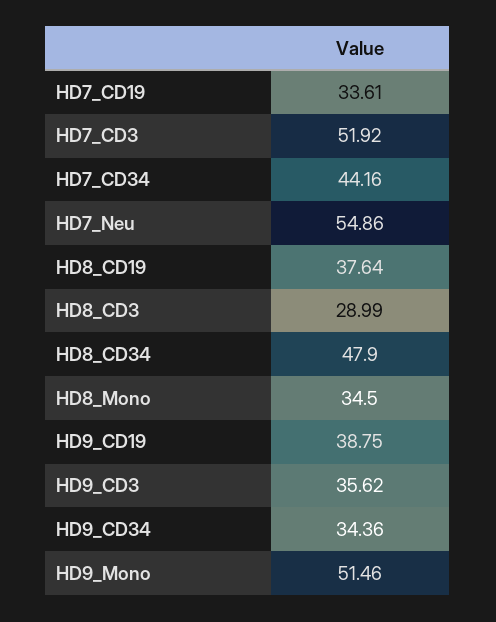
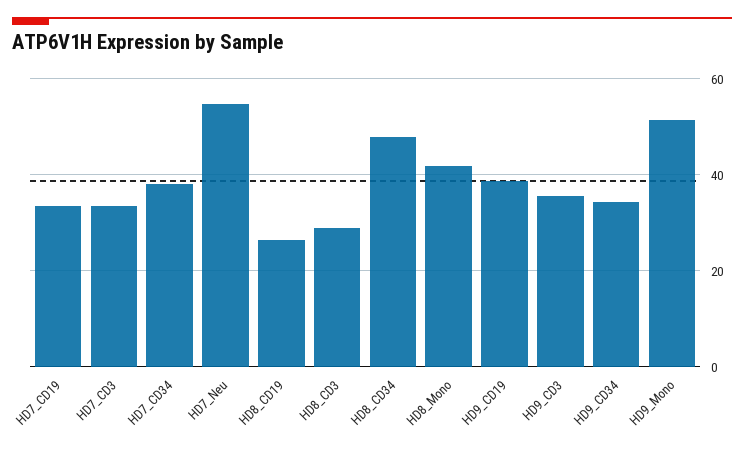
  {
    "HD7_CD19": 33.61,
-   "HD7_CD3": 51.92,
+   "HD7_CD3": 34,
-   "HD7_CD34": 44.16,
+   "HD7_CD34": 38,
    "HD7_Neu": 54.86,
-   "HD8_CD19": 37.64,
+   "HD8_CD19": 26,
    "HD8_CD3": 28.99,
    "HD8_CD34": 47.9,
-   "HD8_Mono": 34.5,
+   "HD8_Mono": 42,
    "HD9_CD19": 38.75,
    "HD9_CD3": 35.62,
    "HD9_CD34": 34.36,
    "HD9_Mono": 51.46
  }

